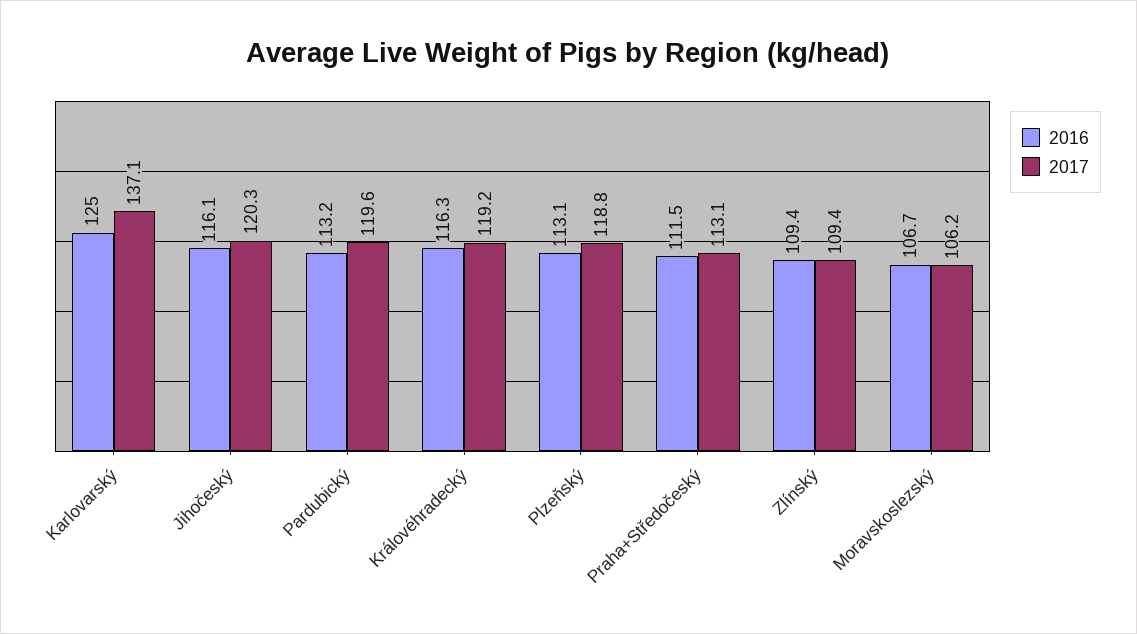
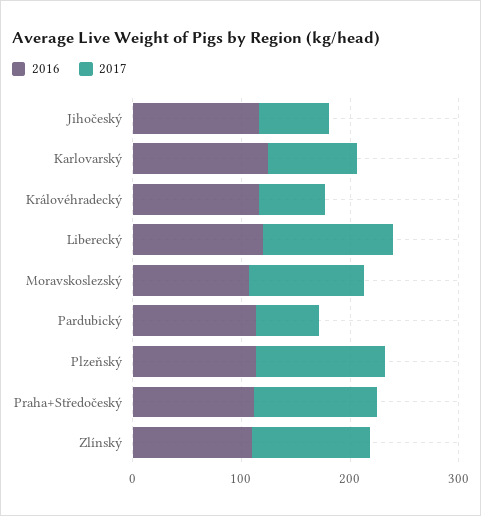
  {
    "2016": {
      "Karlovarský": 125,
      "Jihočeský": 116.1,
      "Pardubický": 113.2,
      "Královéhradecký": 116.3,
      "Plzeňský": 113.1,
      "Praha+Středočeský": 111.5,
      "Zlínský": 109.4,
-     "Moravskoslezský": 106.7
+     "Moravskoslezský": 106.7,
+     "Liberecký": 120
    },
    "2017": {
-     "Karlovarský": 137.1,
+     "Karlovarský": 80,
-     "Jihočeský": 120.3,
+     "Jihočeský": 60,
-     "Pardubický": 119.6,
+     "Pardubický": 60,
-     "Královéhradecký": 119.2,
+     "Královéhradecký": 60,
      "Plzeňský": 118.8,
      "Praha+Středočeský": 113.1,
      "Zlínský": 109.4,
-     "Moravskoslezský": 106.2
+     "Moravskoslezský": 106.2,
+     "Liberecký": 120
    }
  }

